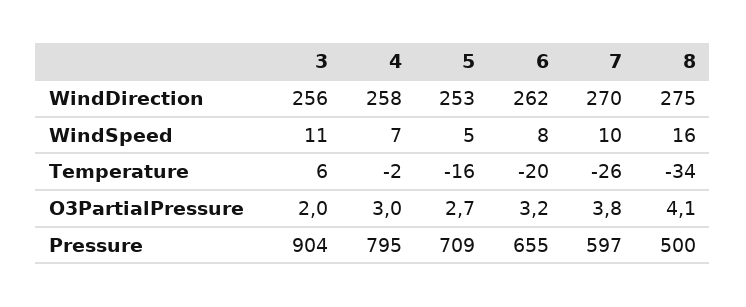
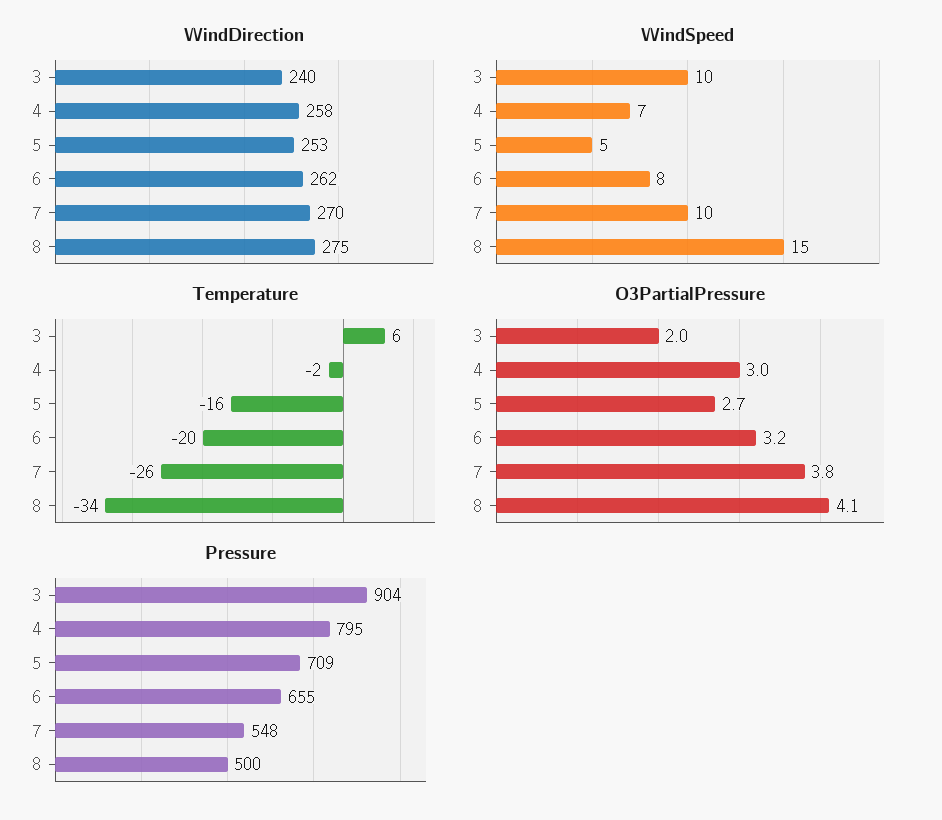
  {
    "WindDirection": {
-     "3": 256,
+     "3": 240,
      "4": 258,
      "5": 253,
      "6": 262,
      "7": 270,
      "8": 275
    },
    "WindSpeed": {
-     "3": 11,
+     "3": 10,
      "4": 7,
      "5": 5,
      "6": 8,
      "7": 10,
-     "8": 16
+     "8": 15
    },
    "Temperature": {
      "3": 6,
      "4": -2,
      "5": -16,
      "6": -20,
      "7": -26,
      "8": -34
    },
    "O3PartialPressure": {
      "3": 2,
      "4": 3,
      "5": 2.7,
      "6": 3.2,
      "7": 3.8,
      "8": 4.1
    },
    "Pressure": {
      "3": 904,
      "4": 795,
      "5": 709,
      "6": 655,
-     "7": 597,
+     "7": 548,
      "8": 500
    }
  }

